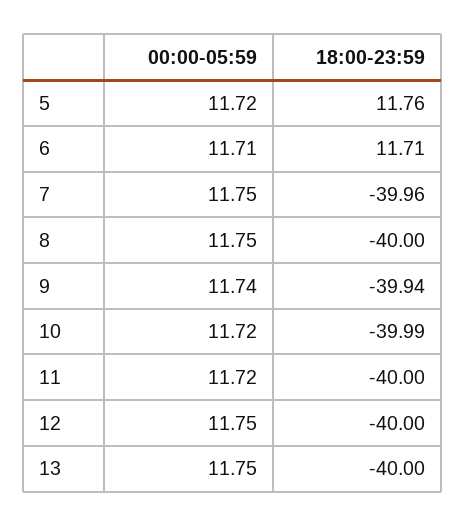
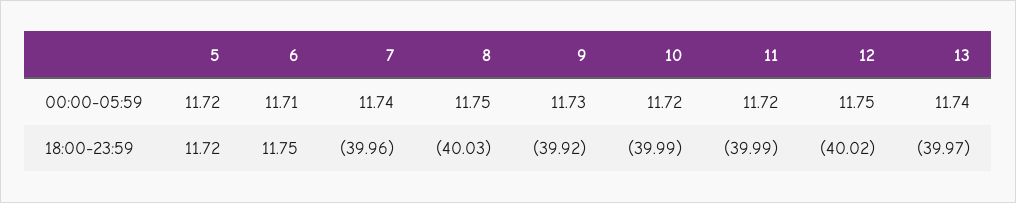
  {
    "00:00-05:59": {
      "5": 11.72,
      "6": 11.71,
-     "7": 11.75,
+     "7": 11.74,
      "8": 11.75,
-     "9": 11.74,
+     "9": 11.73,
      "10": 11.72,
      "11": 11.72,
      "12": 11.75,
-     "13": 11.75
+     "13": 11.74
    },
    "18:00-23:59": {
-     "5": 11.76,
+     "5": 11.72,
-     "6": 11.71,
+     "6": 11.75,
      "7": -39.96,
-     "8": -40,
+     "8": -40.03,
-     "9": -39.94,
+     "9": -39.92,
      "10": -39.99,
-     "11": -40,
+     "11": -39.99,
-     "12": -40,
+     "12": -40.02,
-     "13": -40
+     "13": -39.97
    }
  }

